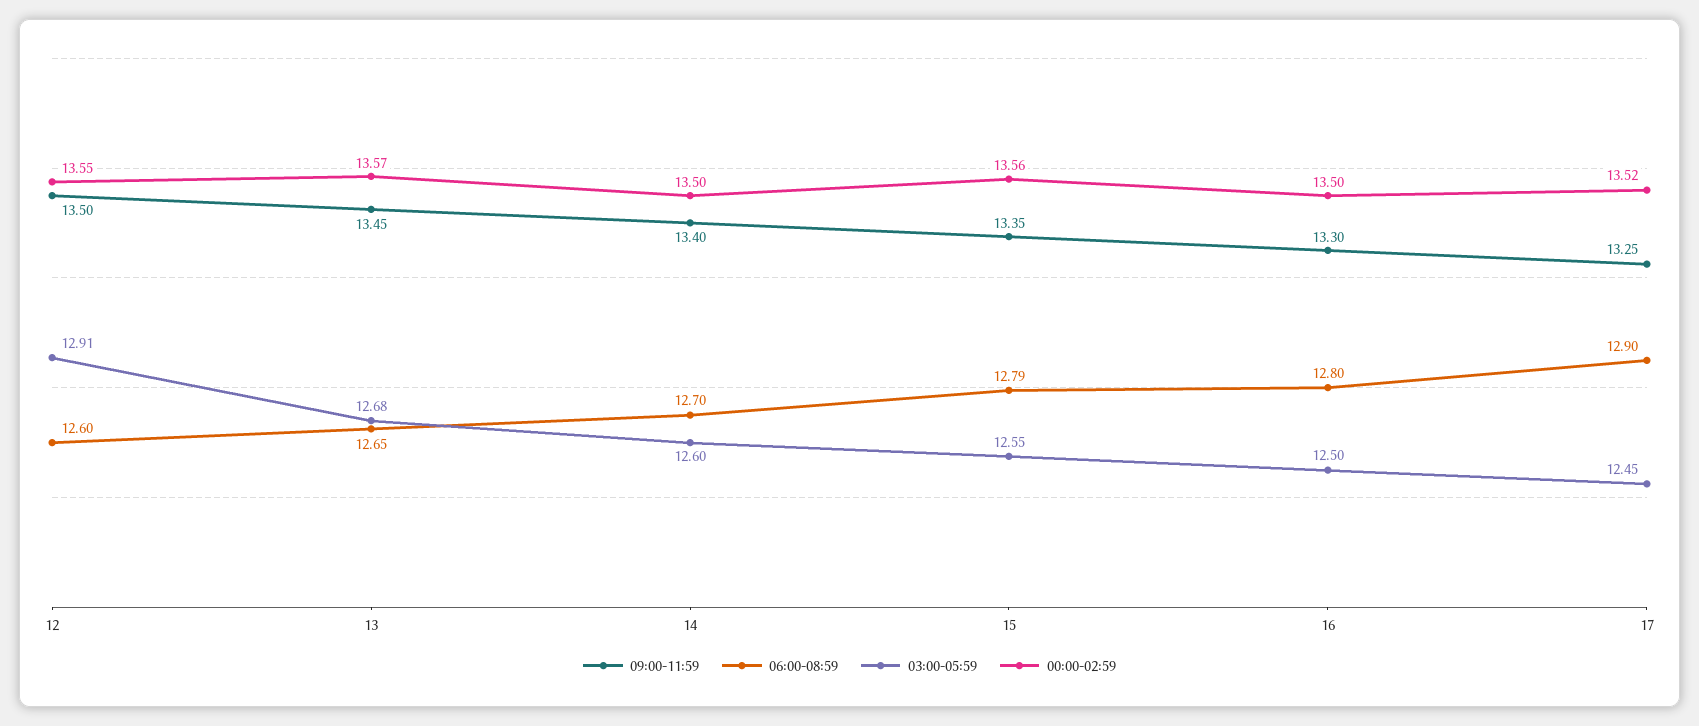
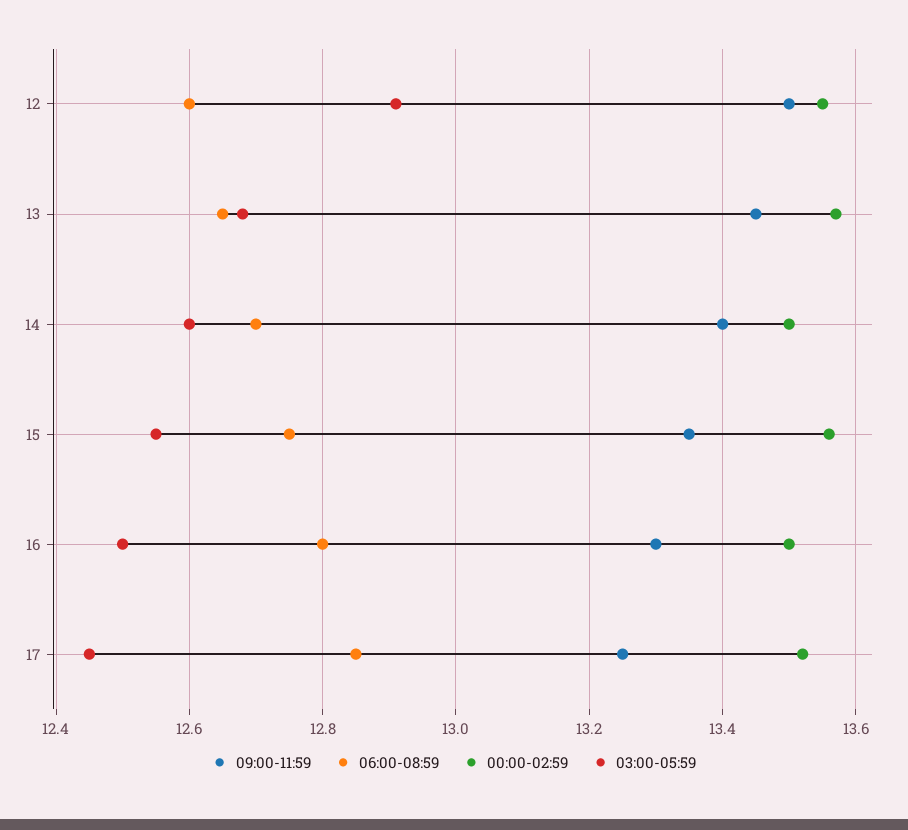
  {
    "09:00-11:59": {
      "12": 13.5,
      "13": 13.45,
      "14": 13.4,
      "15": 13.35,
      "16": 13.3,
      "17": 13.25
    },
    "06:00-08:59": {
      "12": 12.6,
      "13": 12.65,
      "14": 12.7,
-     "15": 12.79,
+     "15": 12.75,
      "16": 12.8,
-     "17": 12.9
+     "17": 12.85
    },
    "03:00-05:59": {
      "12": 12.91,
      "13": 12.68,
      "14": 12.6,
      "15": 12.55,
      "16": 12.5,
      "17": 12.45
    },
    "00:00-02:59": {
      "12": 13.55,
      "13": 13.57,
      "14": 13.5,
      "15": 13.56,
      "16": 13.5,
      "17": 13.52
    }
  }

